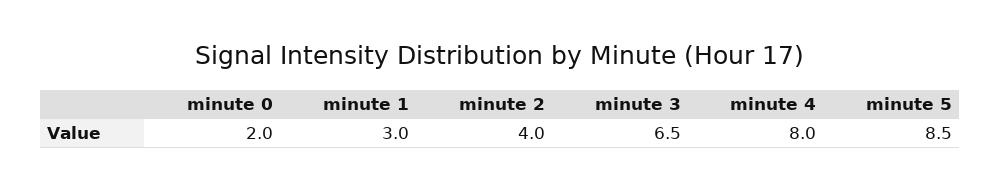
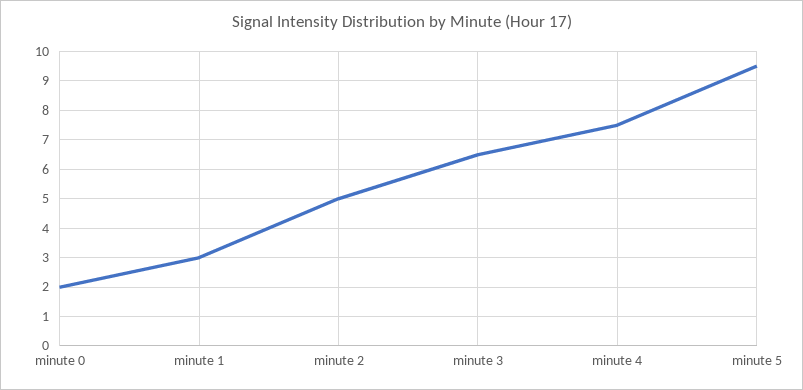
  {
    "minute 0": 2,
    "minute 1": 3,
-   "minute 2": 4,
+   "minute 2": 5,
    "minute 3": 6.5,
-   "minute 4": 8,
+   "minute 4": 7.5,
-   "minute 5": 8.5
+   "minute 5": 9.5
  }

